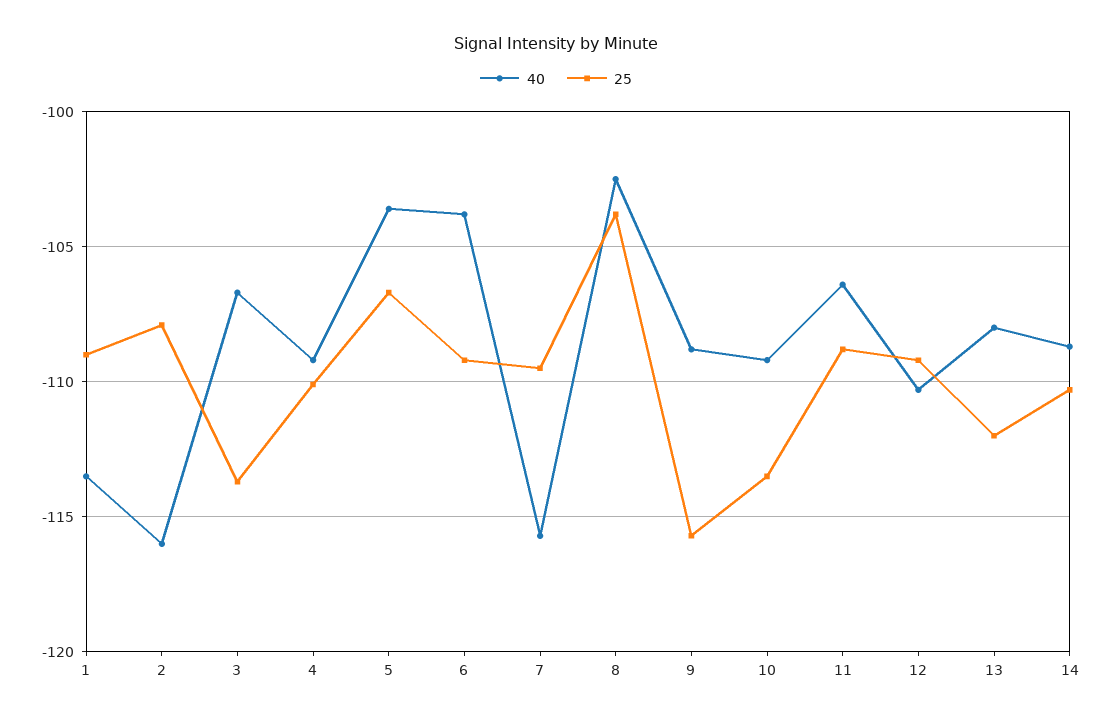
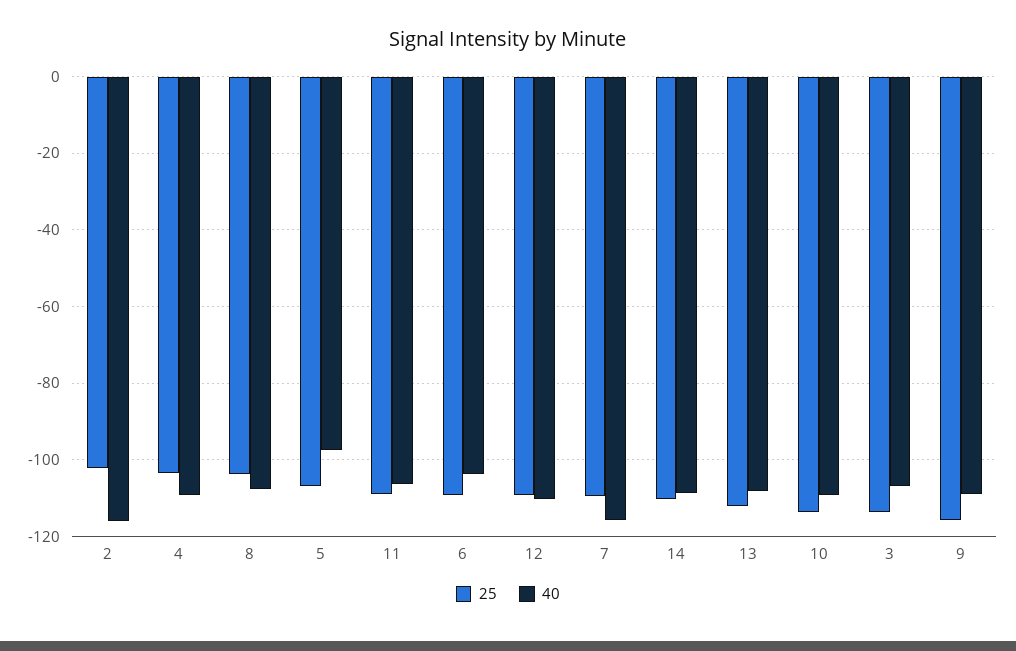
  {
    "40": {
-     "1": -113.5,
      "2": -116,
      "3": -106.5,
      "4": -109,
-     "5": -103.5,
+     "5": -98,
      "6": -104,
      "7": -115.5,
-     "8": -102.5,
+     "8": -108,
      "9": -109,
      "10": -109,
      "11": -106.5,
      "12": -110.5,
      "13": -108,
      "14": -108.5
    },
    "25": {
-     "1": -109,
-     "2": -108,
+     "2": -102,
      "3": -113.5,
-     "4": -110,
+     "4": -104,
      "5": -106.5,
      "6": -109,
      "7": -109.5,
      "8": -104,
      "9": -115.5,
      "10": -113.5,
      "11": -109,
      "12": -109,
      "13": -112,
      "14": -110.5
    }
  }

